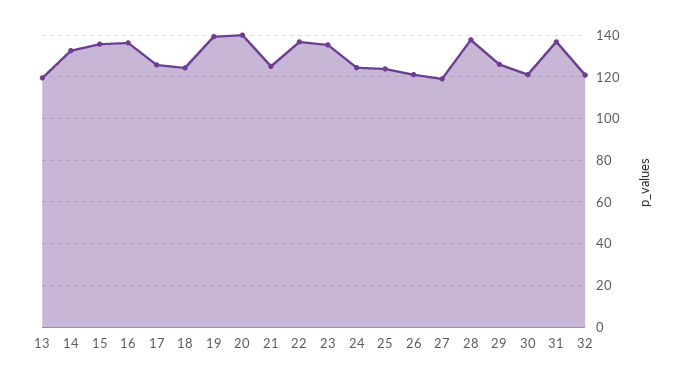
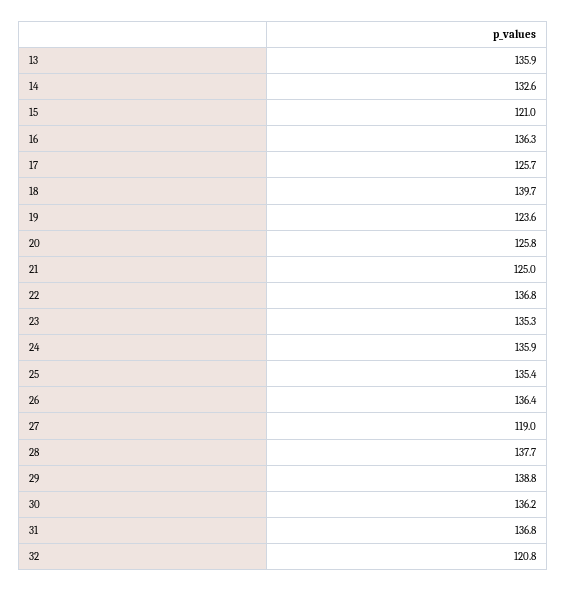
  {
-   "13": 120,
+   "13": 135.9,
    "14": 132.6,
-   "15": 135,
+   "15": 121,
    "16": 136.3,
    "17": 125.7,
-   "18": 125,
+   "18": 139.7,
-   "19": 140,
+   "19": 123.6,
-   "20": 140,
+   "20": 125.8,
    "21": 125,
    "22": 136.8,
    "23": 135.3,
-   "24": 125,
+   "24": 135.9,
-   "25": 125,
+   "25": 135.4,
-   "26": 120,
+   "26": 136.4,
    "27": 119,
    "28": 137.7,
-   "29": 125,
+   "29": 138.8,
-   "30": 120,
+   "30": 136.2,
    "31": 136.8,
    "32": 120.8
  }

